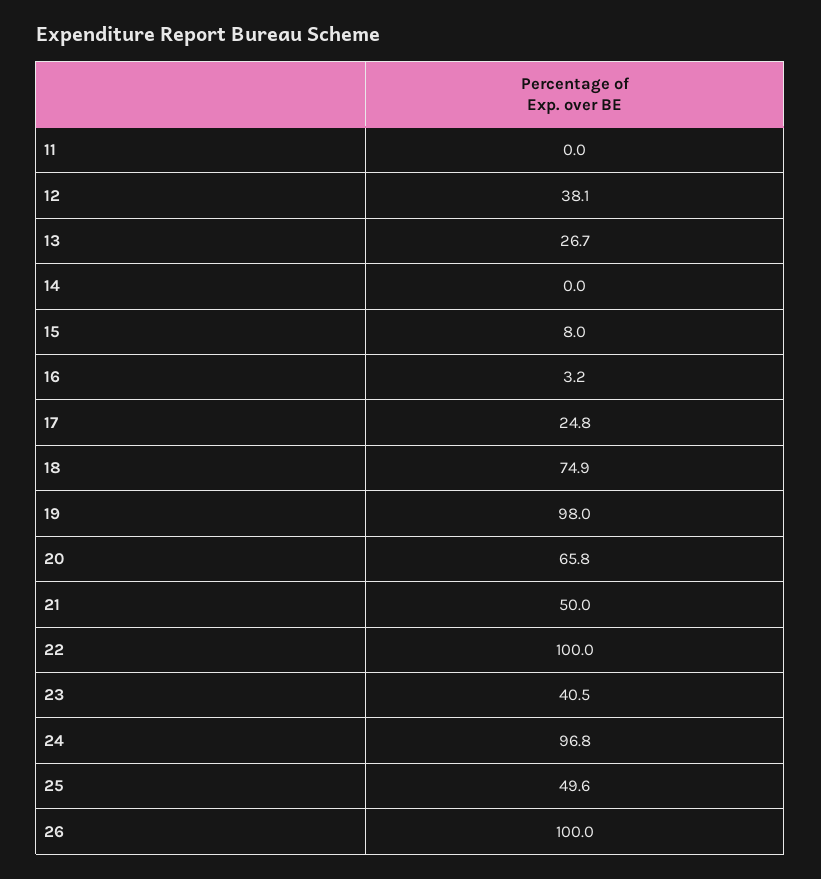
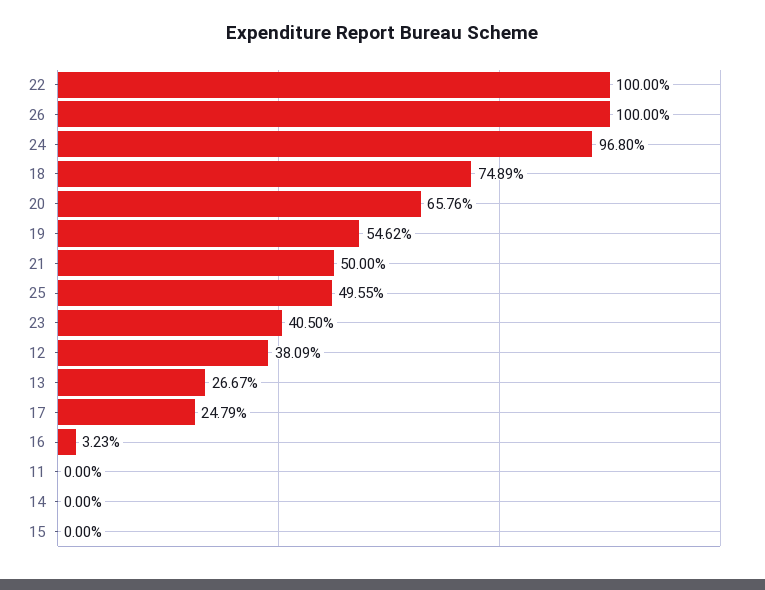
  {
    "11": 0,
    "12": 38.09,
    "13": 26.67,
    "14": 0,
-   "15": 8,
+   "15": 0,
    "16": 3.23,
    "17": 24.79,
    "18": 74.89,
-   "19": 98,
+   "19": 54.62,
    "20": 65.76,
    "21": 50,
    "22": 100,
    "23": 40.5,
    "24": 96.8,
    "25": 49.55,
    "26": 100
  }

